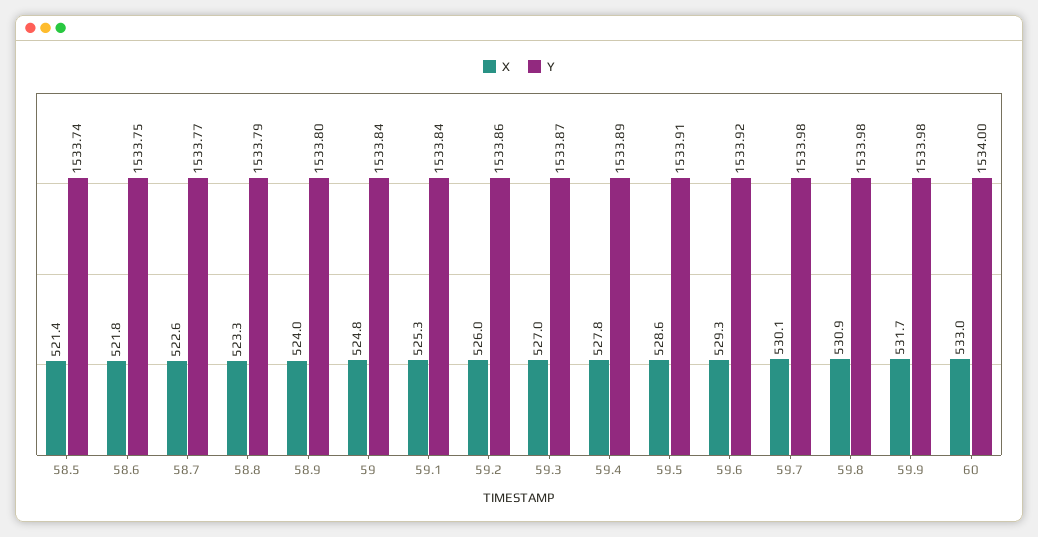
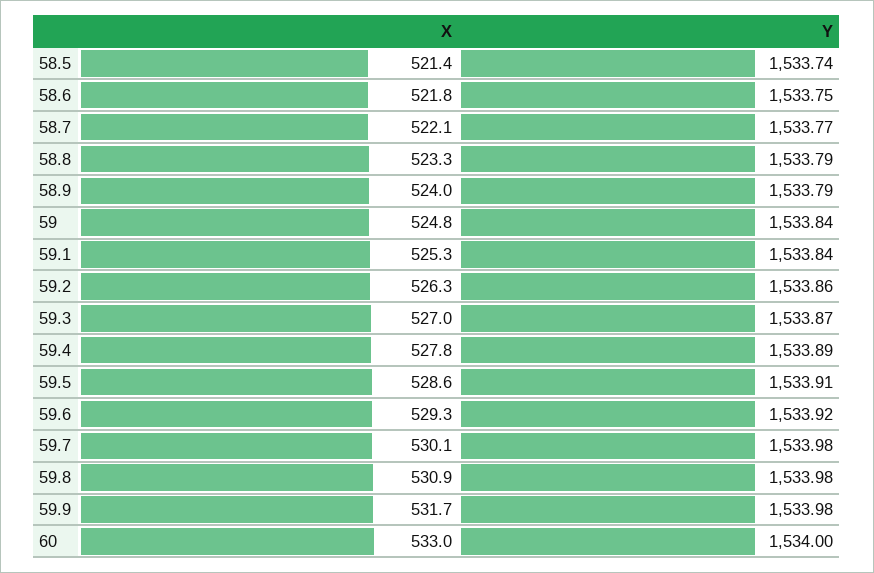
  {
    "X": {
      "58.5": 521.4,
      "58.6": 521.8,
-     "58.7": 522.6,
+     "58.7": 522.1,
      "58.8": 523.3,
      "58.9": 524,
      "59": 524.8,
      "59.1": 525.3,
-     "59.2": 526,
+     "59.2": 526.3,
      "59.3": 527,
      "59.4": 527.8,
      "59.5": 528.6,
      "59.6": 529.3,
      "59.7": 530.1,
      "59.8": 530.9,
      "59.9": 531.7,
      "60": 533
    },
    "Y": {
      "58.5": 1533.74,
      "58.6": 1533.75,
      "58.7": 1533.77,
      "58.8": 1533.79,
-     "58.9": 1533.8,
+     "58.9": 1533.79,
      "59": 1533.84,
      "59.1": 1533.84,
      "59.2": 1533.86,
      "59.3": 1533.87,
      "59.4": 1533.89,
      "59.5": 1533.91,
      "59.6": 1533.92,
      "59.7": 1533.98,
      "59.8": 1533.98,
      "59.9": 1533.98,
      "60": 1534
    }
  }

